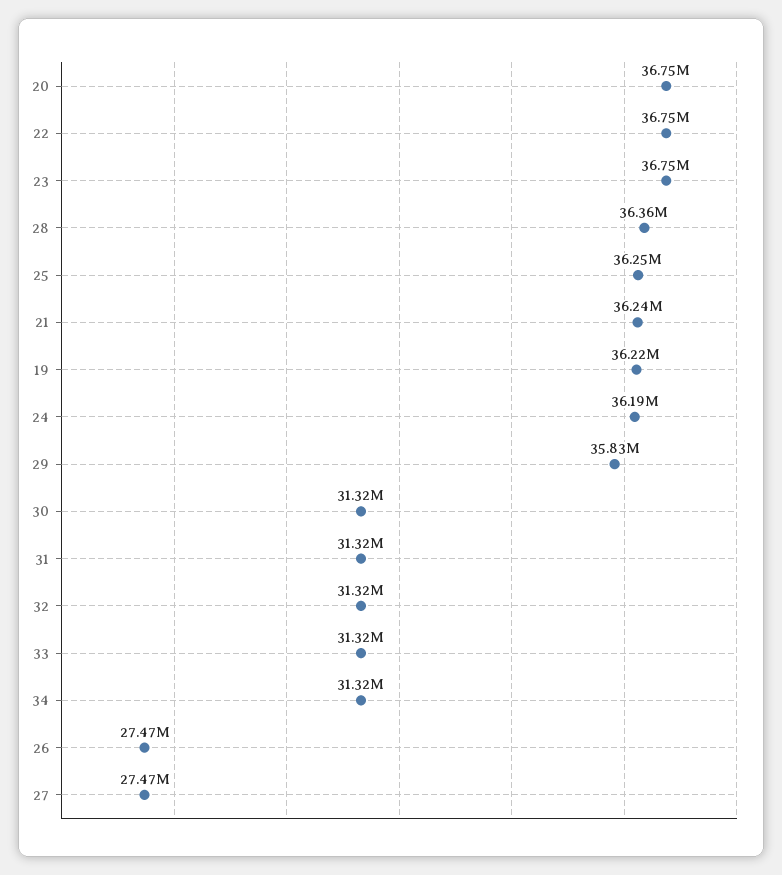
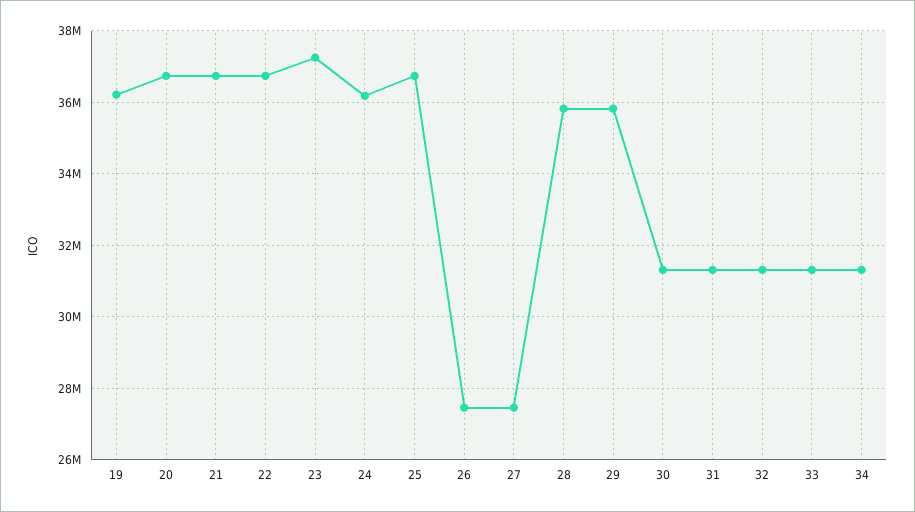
  {
    "20": 36750000,
    "22": 36750000,
-   "23": 36750000,
+   "23": 37200000,
-   "28": 36360000,
+   "28": 35800000,
-   "25": 36250000,
+   "25": 36800000,
-   "21": 36240000,
+   "21": 36800000,
    "19": 36220000,
    "24": 36190000,
    "29": 35830000,
    "30": 31320000,
    "31": 31320000,
    "32": 31320000,
    "33": 31320000,
    "34": 31320000,
    "26": 27470000,
    "27": 27470000
  }

